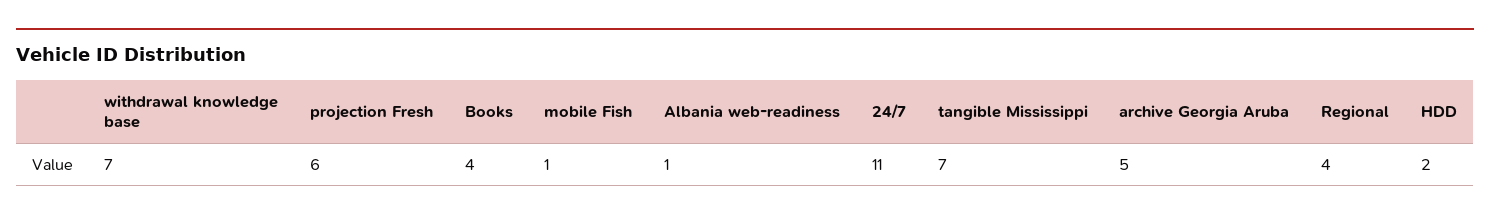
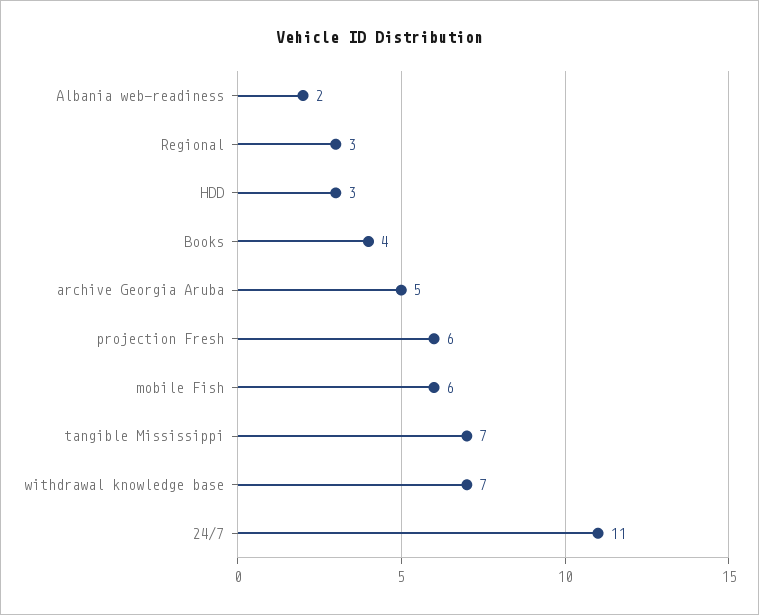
  {
    "withdrawal knowledge base": 7,
    "projection Fresh": 6,
    "Books": 4,
-   "mobile Fish": 1,
+   "mobile Fish": 6,
-   "Albania web-readiness": 1,
+   "Albania web-readiness": 2,
    "24/7": 11,
    "tangible Mississippi": 7,
    "archive Georgia Aruba": 5,
-   "Regional": 4,
+   "Regional": 3,
-   "HDD": 2
+   "HDD": 3
  }

